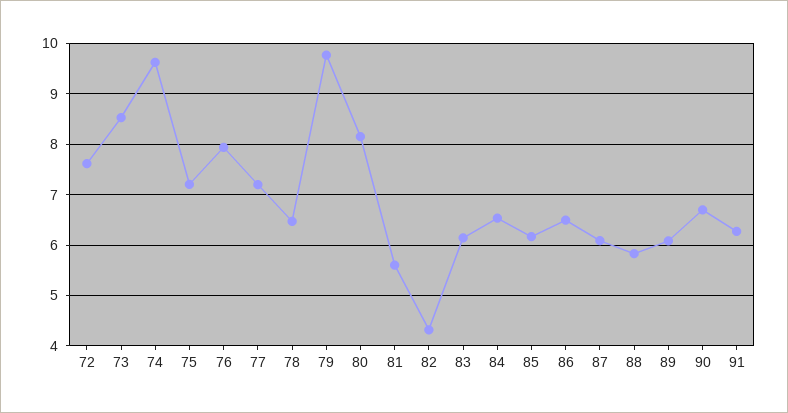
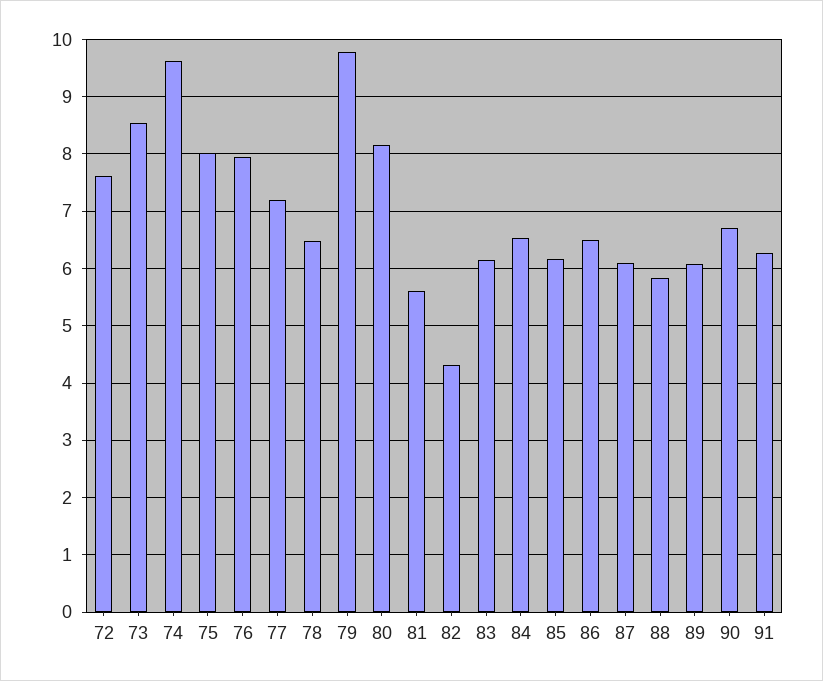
  {
    "72": 7.6,
    "73": 8.6,
    "74": 9.6,
-   "75": 7.2,
+   "75": 8,
    "76": 8,
    "77": 7.2,
    "78": 6.4,
    "79": 9.8,
    "80": 8.2,
    "81": 5.6,
    "82": 4.4,
    "83": 6.2,
    "84": 6.6,
    "85": 6.2,
    "86": 6.4,
    "87": 6,
    "88": 5.8,
    "89": 6,
    "90": 6.8,
    "91": 6.2
  }

